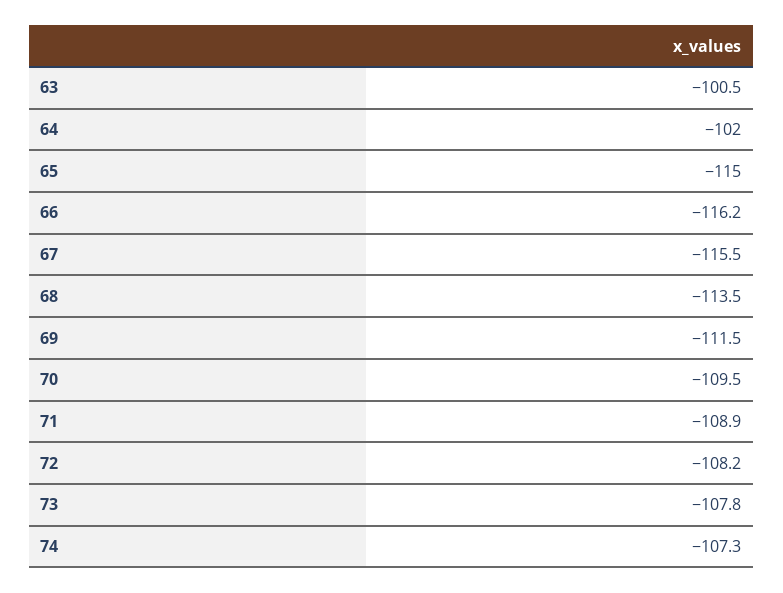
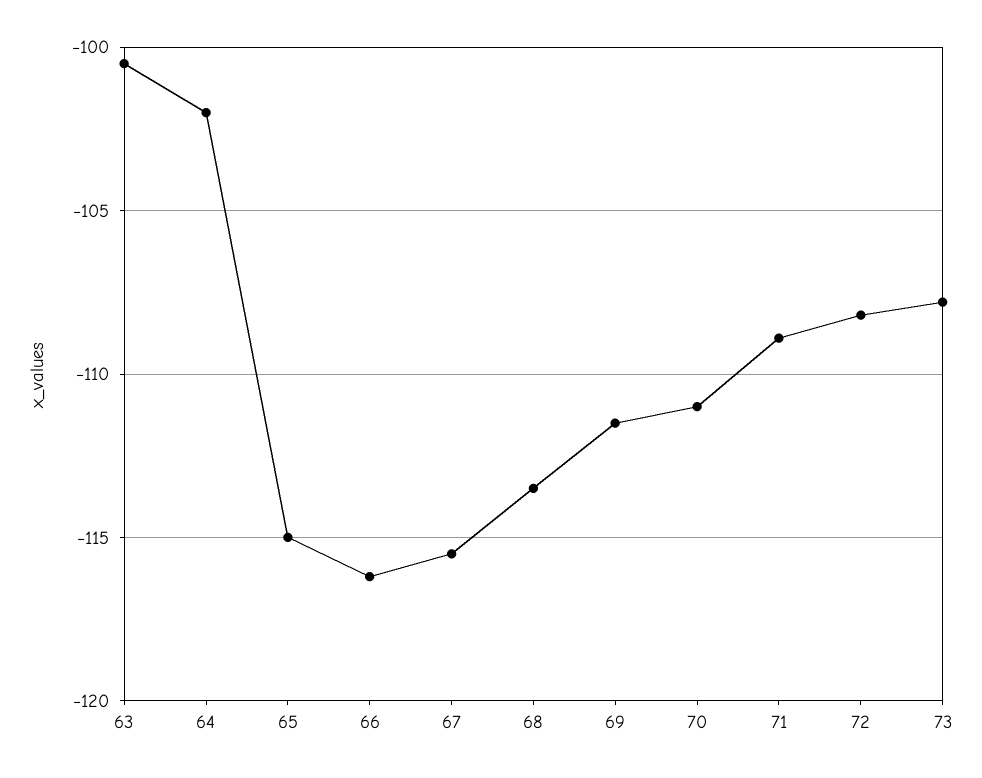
  {
    "63": -100.5,
    "64": -102,
    "65": -115,
    "66": -116.2,
    "67": -115.5,
    "68": -113.5,
    "69": -111.5,
-   "70": -109.5,
+   "70": -111,
    "71": -108.9,
    "72": -108.2,
-   "73": -107.8,
+   "73": -107.8
-   "74": -107.3
  }

